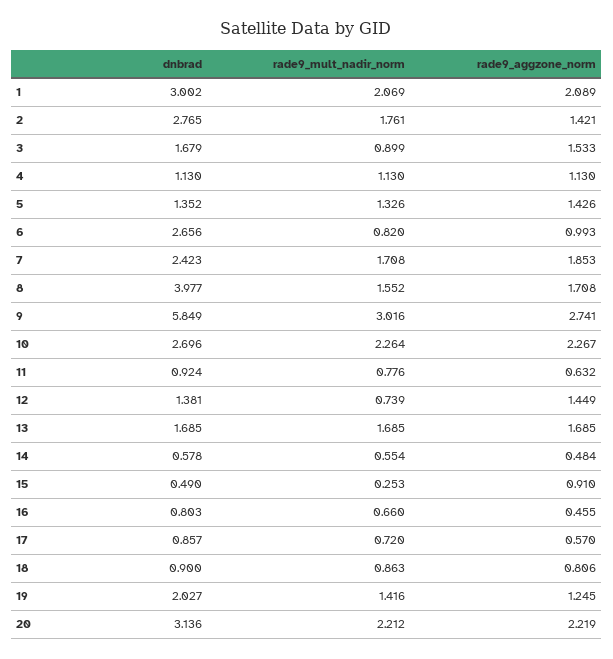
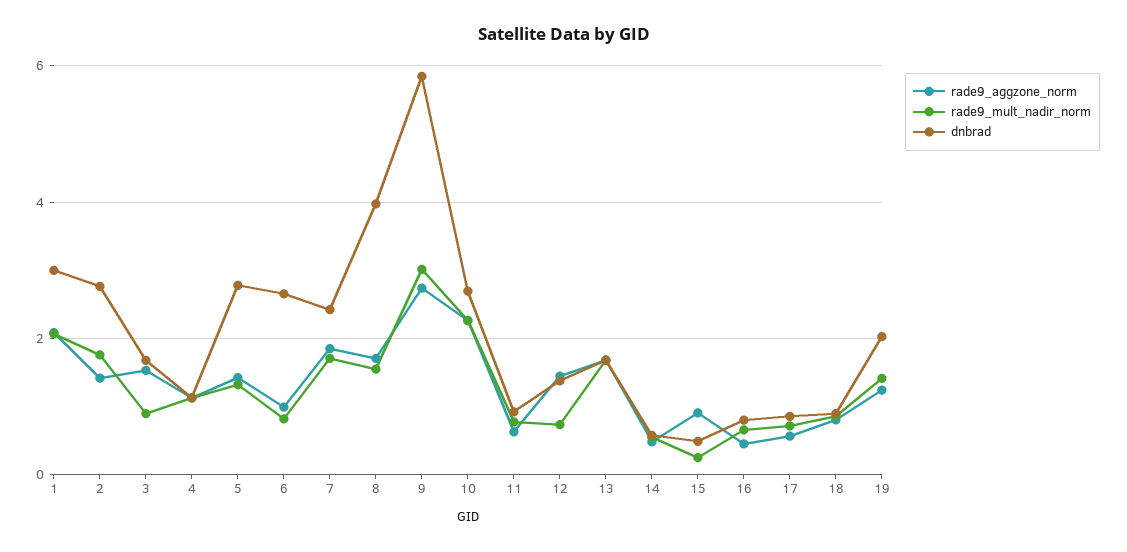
  {
    "dnbrad": {
      "1": 3.002,
      "2": 2.765,
      "3": 1.679,
      "4": 1.13,
-     "5": 1.352,
+     "5": 2.8,
      "6": 2.656,
      "7": 2.423,
      "8": 3.977,
      "9": 5.849,
      "10": 2.696,
      "11": 0.924,
      "12": 1.381,
      "13": 1.685,
      "14": 0.578,
      "15": 0.49,
      "16": 0.803,
      "17": 0.857,
      "18": 0.9,
-     "19": 2.027,
+     "19": 2.027
-     "20": 3.136
    },
    "rade9_mult_nadir_norm": {
      "1": 2.069,
      "2": 1.761,
      "3": 0.899,
      "4": 1.13,
      "5": 1.326,
      "6": 0.82,
      "7": 1.708,
      "8": 1.552,
      "9": 3.016,
      "10": 2.264,
      "11": 0.776,
      "12": 0.739,
      "13": 1.685,
      "14": 0.554,
      "15": 0.253,
      "16": 0.66,
      "17": 0.72,
      "18": 0.863,
-     "19": 1.416,
+     "19": 1.416
-     "20": 2.212
    },
    "rade9_aggzone_norm": {
      "1": 2.089,
      "2": 1.421,
      "3": 1.533,
      "4": 1.13,
      "5": 1.426,
      "6": 0.993,
      "7": 1.853,
      "8": 1.708,
      "9": 2.741,
      "10": 2.267,
      "11": 0.632,
      "12": 1.449,
      "13": 1.685,
      "14": 0.484,
      "15": 0.91,
      "16": 0.455,
      "17": 0.57,
      "18": 0.806,
-     "19": 1.245,
+     "19": 1.245
-     "20": 2.219
    }
  }

